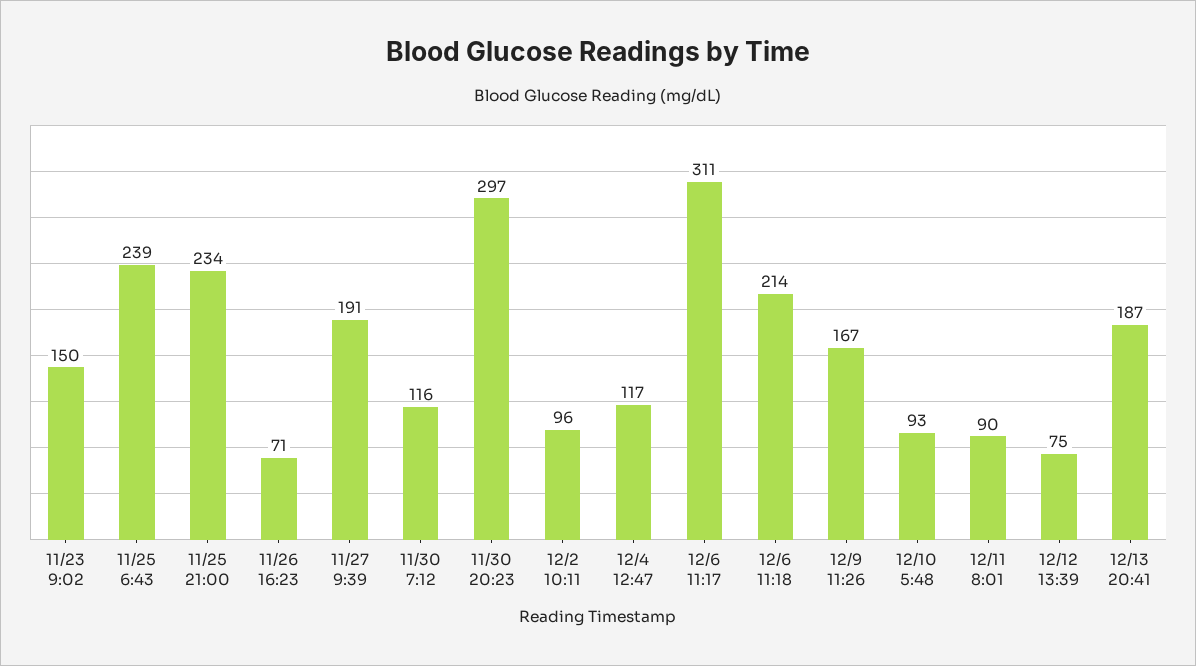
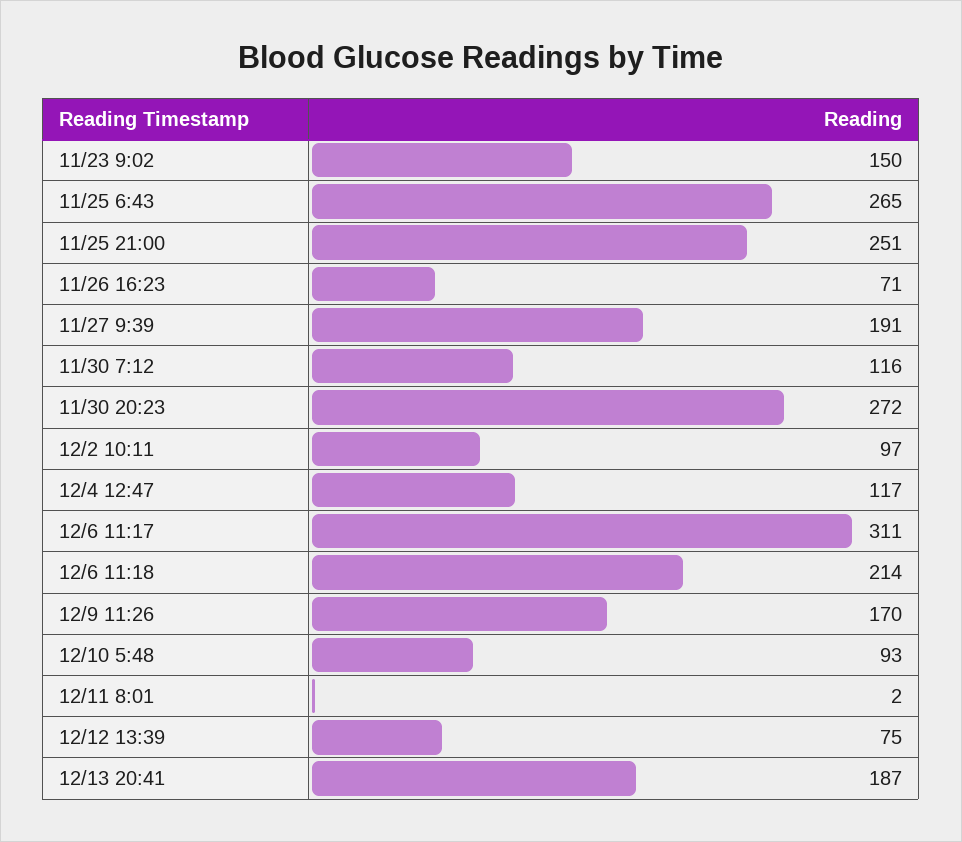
  {
    "11/23 9:02": 150,
-   "11/25 6:43": 239,
+   "11/25 6:43": 265,
-   "11/25 21:00": 234,
+   "11/25 21:00": 251,
    "11/26 16:23": 71,
    "11/27 9:39": 191,
    "11/30 7:12": 116,
-   "11/30 20:23": 297,
+   "11/30 20:23": 272,
-   "12/2 10:11": 96,
+   "12/2 10:11": 97,
    "12/4 12:47": 117,
    "12/6 11:17": 311,
    "12/6 11:18": 214,
-   "12/9 11:26": 167,
+   "12/9 11:26": 170,
    "12/10 5:48": 93,
-   "12/11 8:01": 90,
+   "12/11 8:01": 2,
    "12/12 13:39": 75,
    "12/13 20:41": 187
  }

